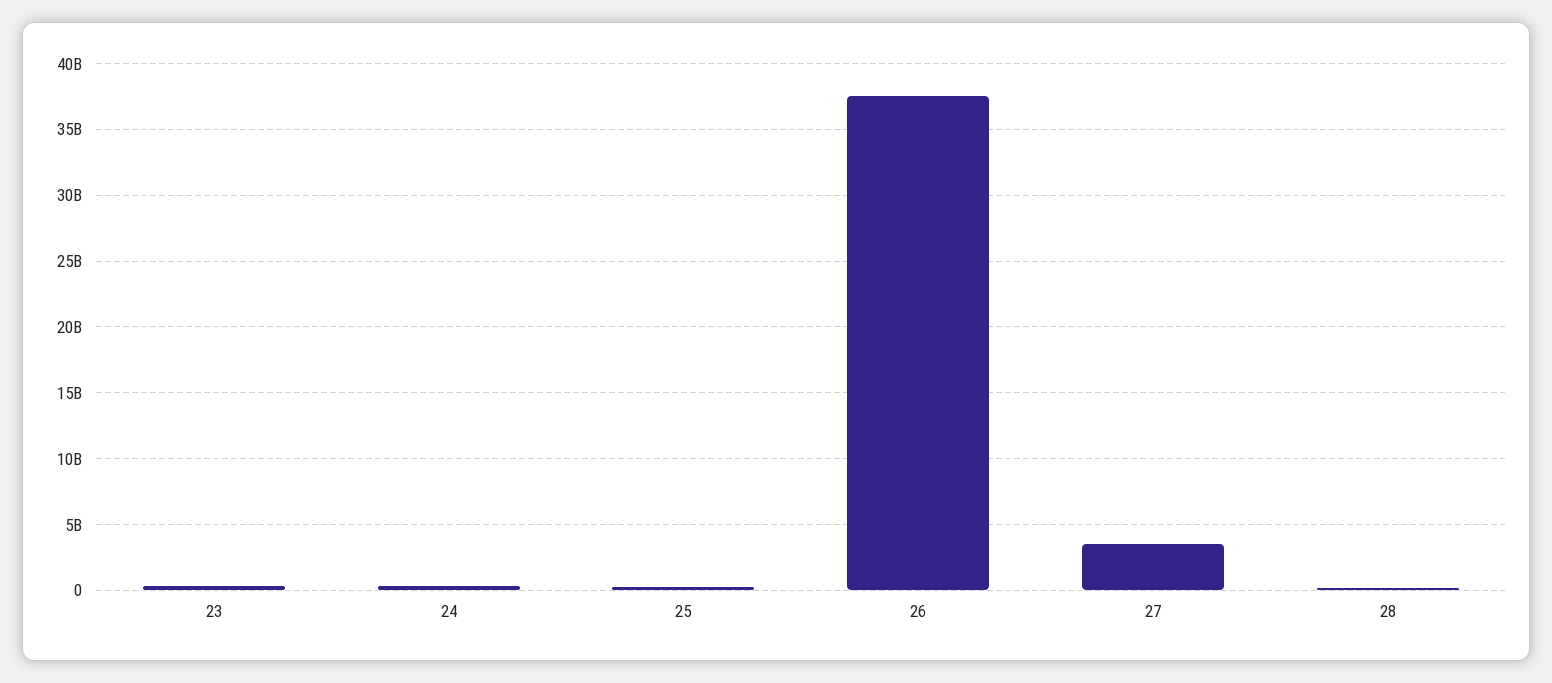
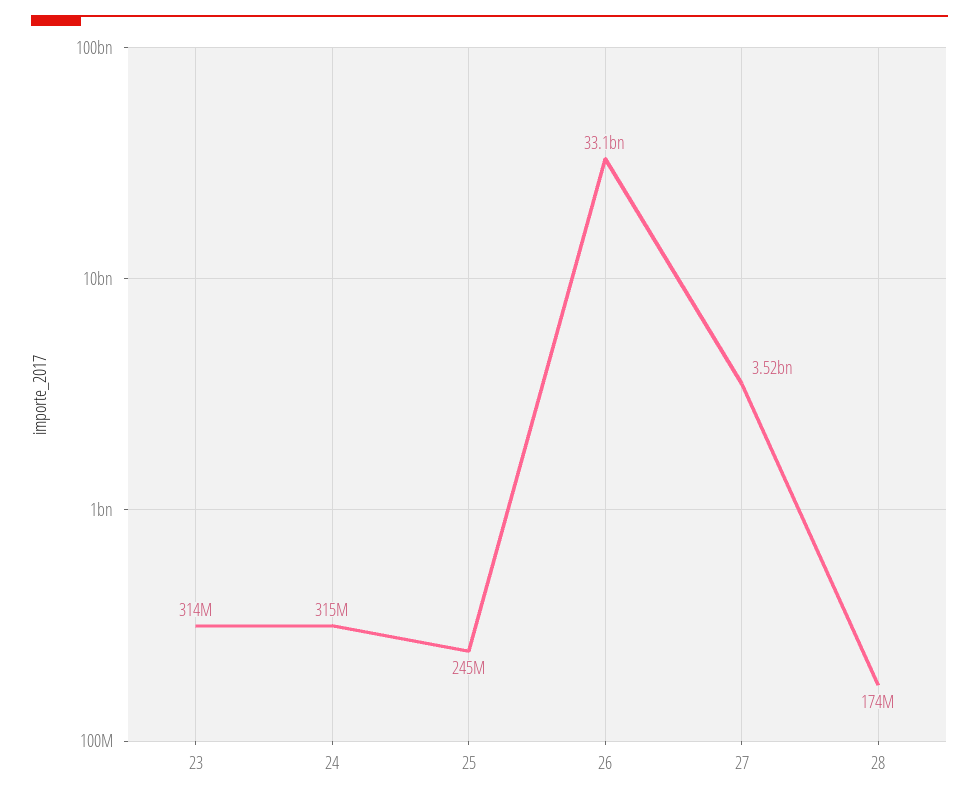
  {
    "23": 314000000,
    "24": 315000000,
    "25": 245000000,
-   "26": 37500000000,
+   "26": 33100000000,
    "27": 3520000000,
    "28": 174000000
  }

